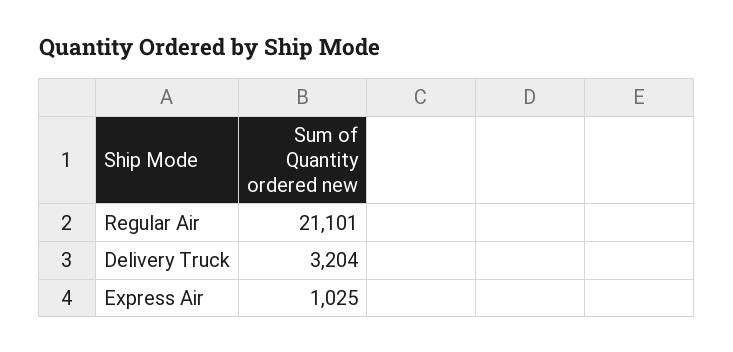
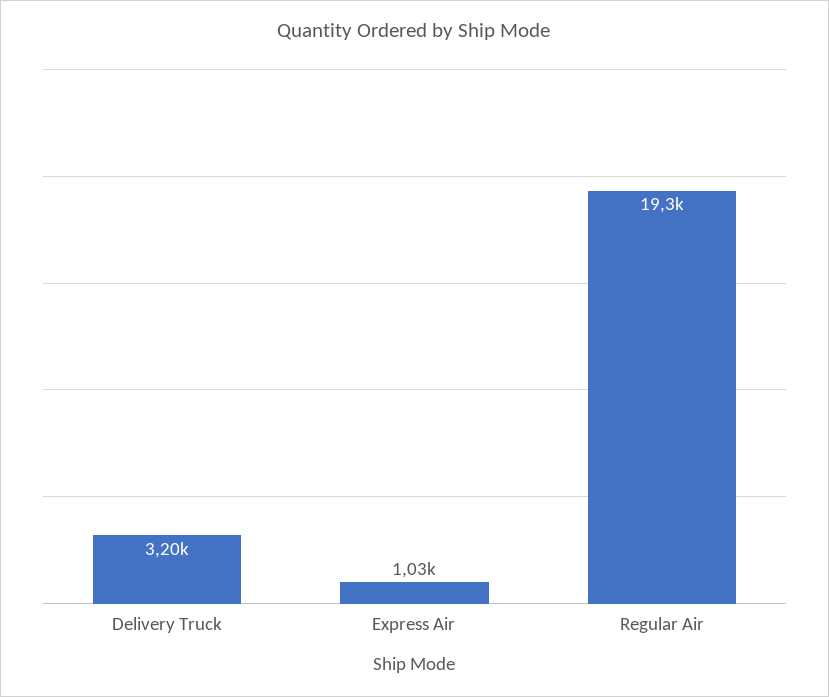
  {
-   "Regular Air": 21101,
+   "Regular Air": 19300,
    "Delivery Truck": 3204,
    "Express Air": 1025
  }

